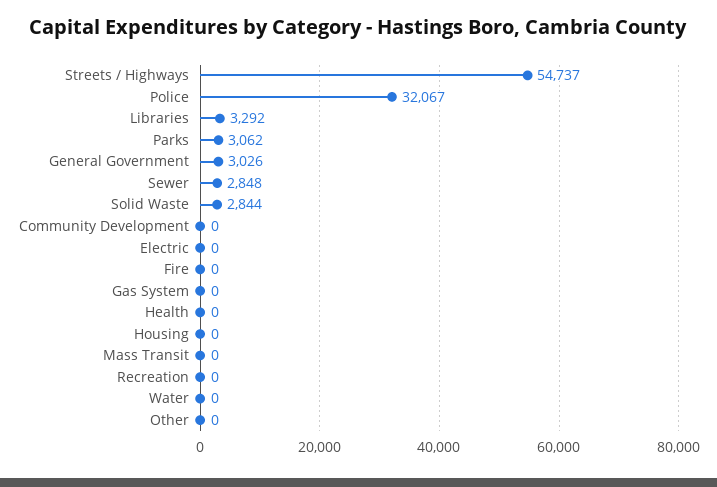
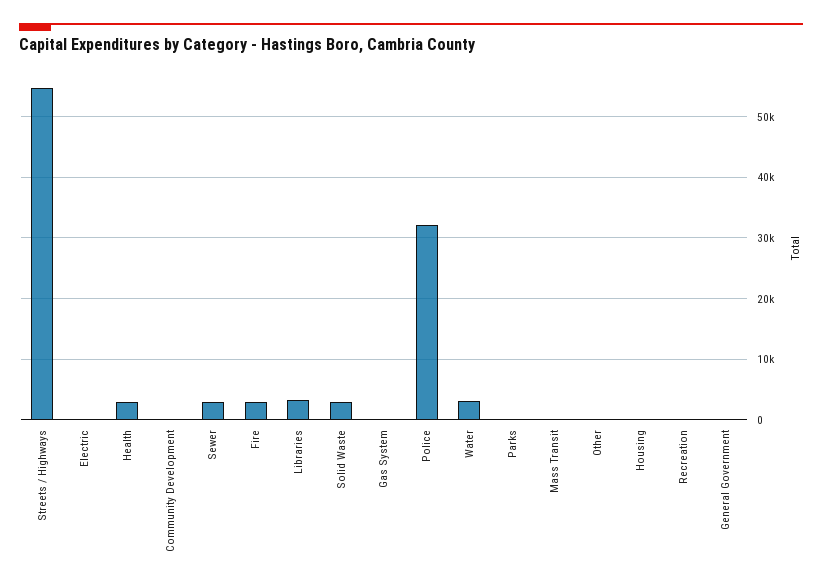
  {
    "Streets / Highways": 54737,
    "Police": 32067,
    "Libraries": 3292,
-   "Parks": 3062,
+   "Parks": 0,
-   "General Government": 3026,
+   "General Government": 0,
    "Sewer": 2848,
    "Solid Waste": 2844,
    "Community Development": 0,
    "Electric": 0,
-   "Fire": 0,
+   "Fire": 3000,
    "Gas System": 0,
-   "Health": 0,
+   "Health": 3000,
    "Housing": 0,
    "Mass Transit": 0,
    "Recreation": 0,
-   "Water": 0,
+   "Water": 3000,
    "Other": 0
  }

